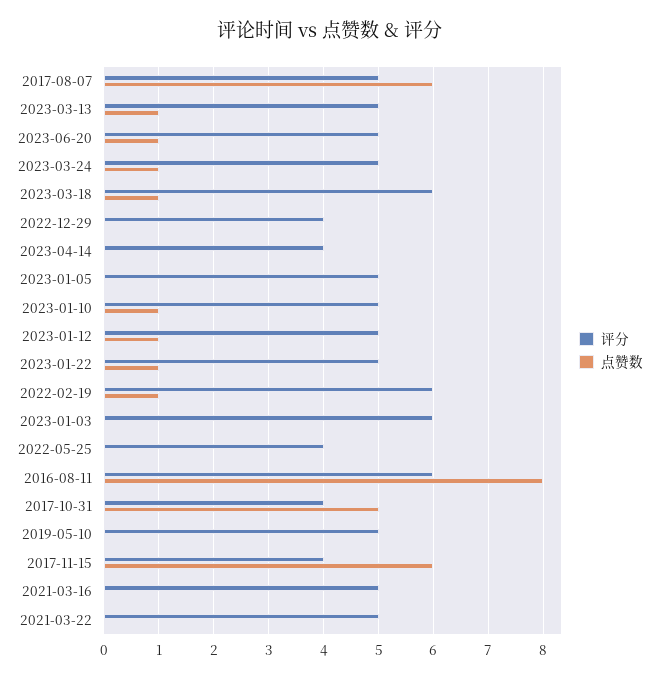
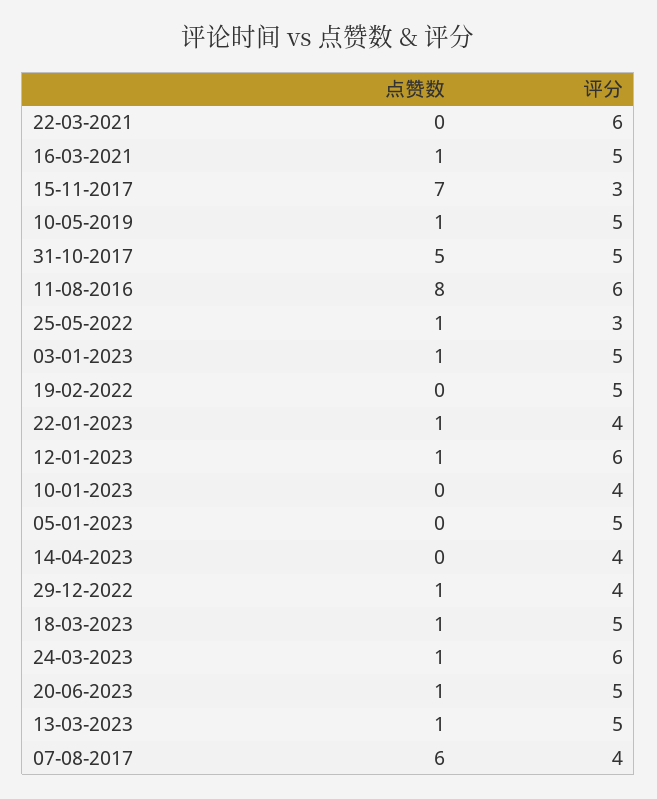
  {
    "评分": {
-     "2017-08-07": 5,
+     "2017-08-07": 4,
      "2023-03-13": 5,
      "2023-06-20": 5,
-     "2023-03-24": 5,
+     "2023-03-24": 6,
-     "2023-03-18": 6,
+     "2023-03-18": 5,
      "2022-12-29": 4,
      "2023-04-14": 4,
      "2023-01-05": 5,
-     "2023-01-10": 5,
+     "2023-01-10": 4,
-     "2023-01-12": 5,
+     "2023-01-12": 6,
-     "2023-01-22": 5,
+     "2023-01-22": 4,
-     "2022-02-19": 6,
+     "2022-02-19": 5,
-     "2023-01-03": 6,
+     "2023-01-03": 5,
-     "2022-05-25": 4,
+     "2022-05-25": 3,
      "2016-08-11": 6,
-     "2017-10-31": 4,
+     "2017-10-31": 5,
      "2019-05-10": 5,
-     "2017-11-15": 4,
+     "2017-11-15": 3,
      "2021-03-16": 5,
-     "2021-03-22": 5
+     "2021-03-22": 6
    },
    "点赞数": {
      "2017-08-07": 6,
      "2023-03-13": 1,
      "2023-06-20": 1,
      "2023-03-24": 1,
      "2023-03-18": 1,
-     "2022-12-29": 0,
+     "2022-12-29": 1,
      "2023-04-14": 0,
      "2023-01-05": 0,
-     "2023-01-10": 1,
+     "2023-01-10": 0,
      "2023-01-12": 1,
      "2023-01-22": 1,
-     "2022-02-19": 1,
+     "2022-02-19": 0,
-     "2023-01-03": 0,
+     "2023-01-03": 1,
-     "2022-05-25": 0,
+     "2022-05-25": 1,
      "2016-08-11": 8,
      "2017-10-31": 5,
-     "2019-05-10": 0,
+     "2019-05-10": 1,
-     "2017-11-15": 6,
+     "2017-11-15": 7,
-     "2021-03-16": 0,
+     "2021-03-16": 1,
      "2021-03-22": 0
    }
  }

